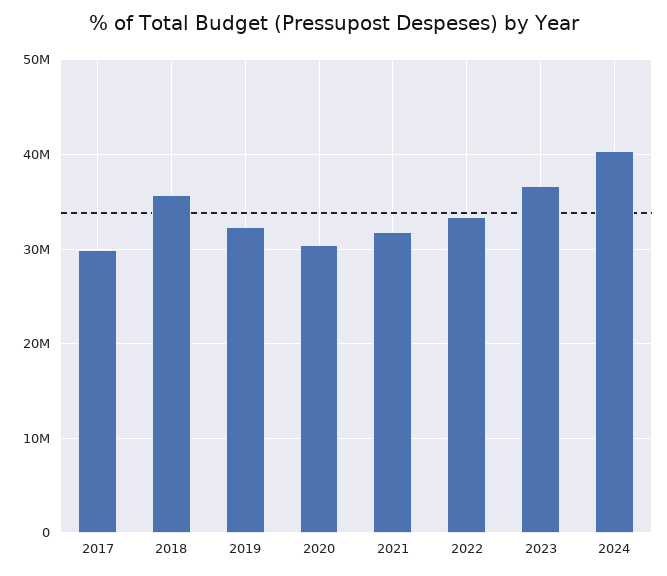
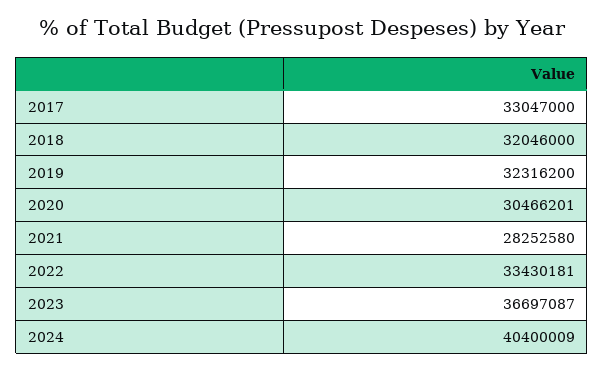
  {
-   "2017": 30000000,
+   "2017": 33047000,
-   "2018": 36000000,
+   "2018": 32046000,
    "2019": 32316200,
    "2020": 30466201,
-   "2021": 32000000,
+   "2021": 28252580,
    "2022": 33430181,
    "2023": 36697087,
    "2024": 40400009
  }

